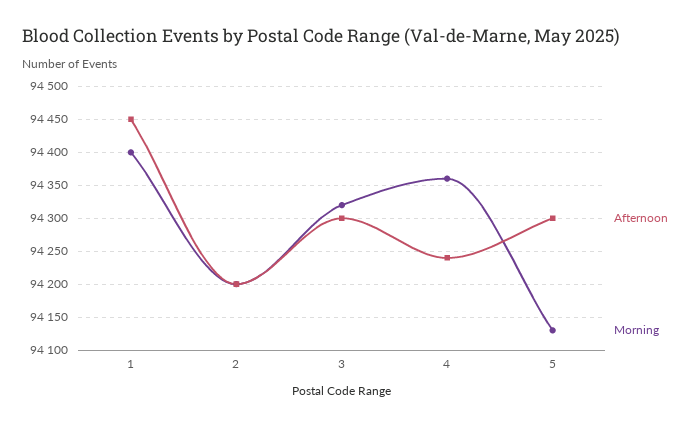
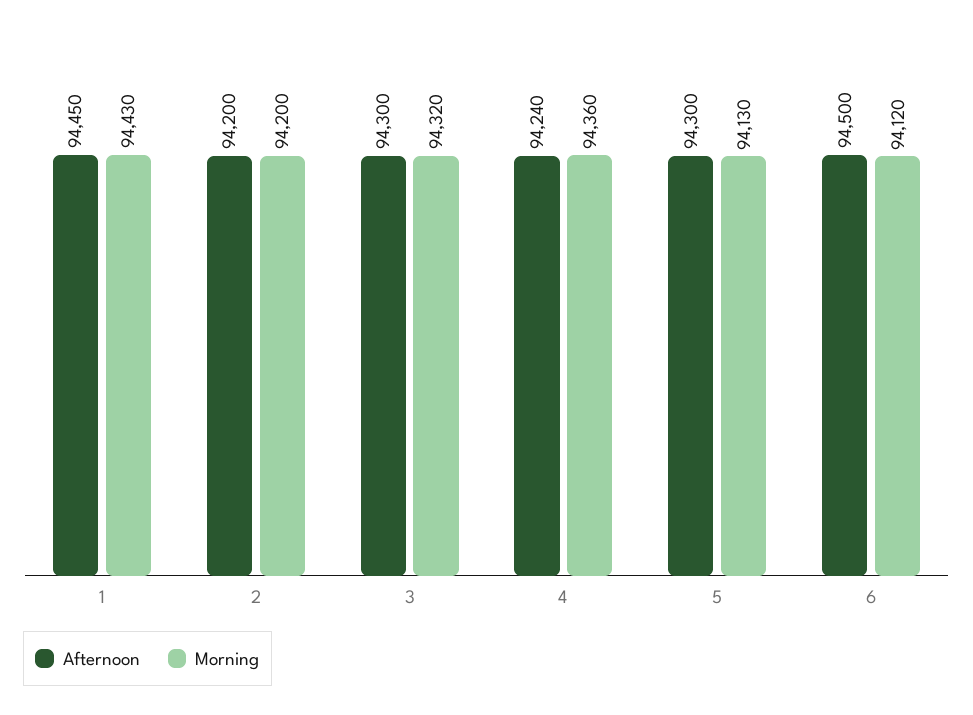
  {
    "Afternoon": {
      "1": 94450,
      "2": 94200,
      "3": 94300,
      "4": 94240,
-     "5": 94300
+     "5": 94300,
+     "6": 94500
    },
    "Morning": {
-     "1": 94400,
+     "1": 94430,
      "2": 94200,
      "3": 94320,
      "4": 94360,
-     "5": 94130
+     "5": 94130,
+     "6": 94120
    }
  }

